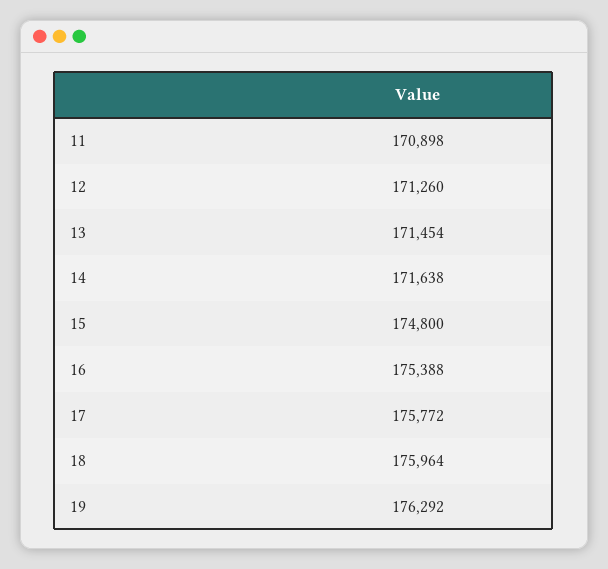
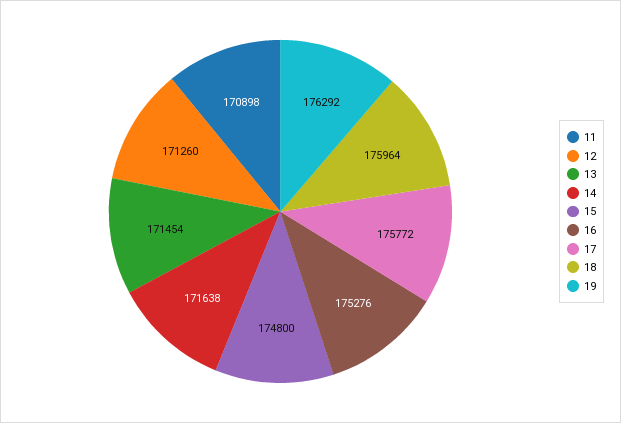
  {
    "11": 170898,
    "12": 171260,
    "13": 171454,
    "14": 171638,
    "15": 174800,
-   "16": 175388,
+   "16": 175276,
    "17": 175772,
    "18": 175964,
    "19": 176292
  }

